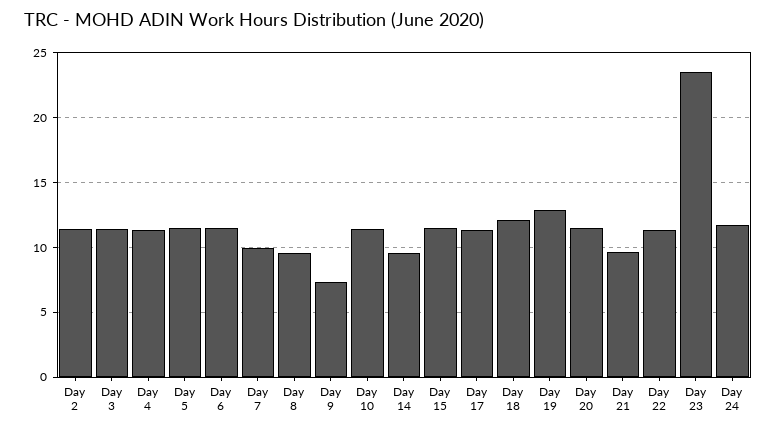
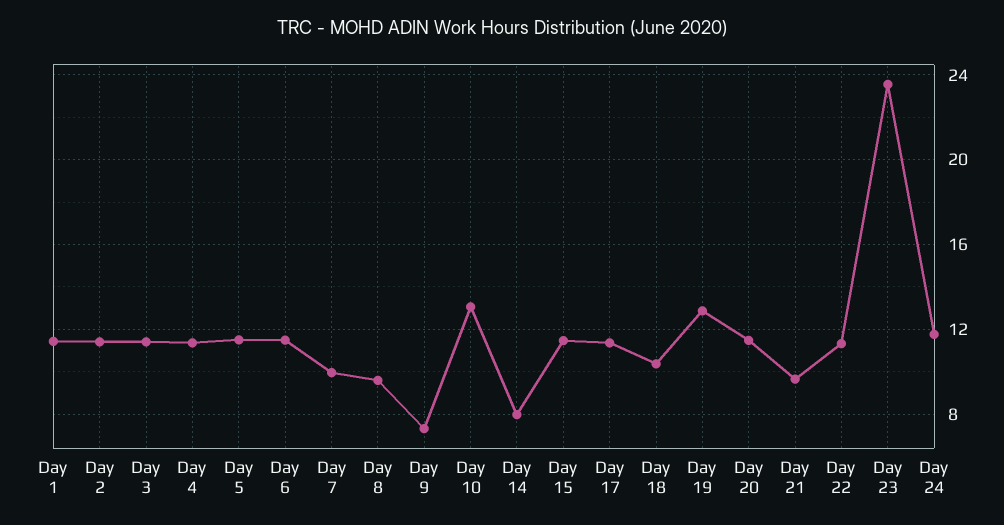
  {
    "Day 2": 11.5,
    "Day 3": 11.5,
    "Day 4": 11.5,
    "Day 5": 11.5,
    "Day 6": 11.5,
    "Day 7": 10,
    "Day 8": 9.5,
    "Day 9": 7.5,
-   "Day 10": 11.5,
+   "Day 10": 13,
-   "Day 14": 9.5,
+   "Day 14": 8,
    "Day 15": 11.5,
    "Day 17": 11.5,
-   "Day 18": 12,
+   "Day 18": 10.5,
    "Day 19": 13,
    "Day 20": 11.5,
    "Day 21": 9.5,
    "Day 22": 11.5,
    "Day 23": 23.5,
-   "Day 24": 12
+   "Day 24": 12,
+   "Day 1": 11.5
  }

